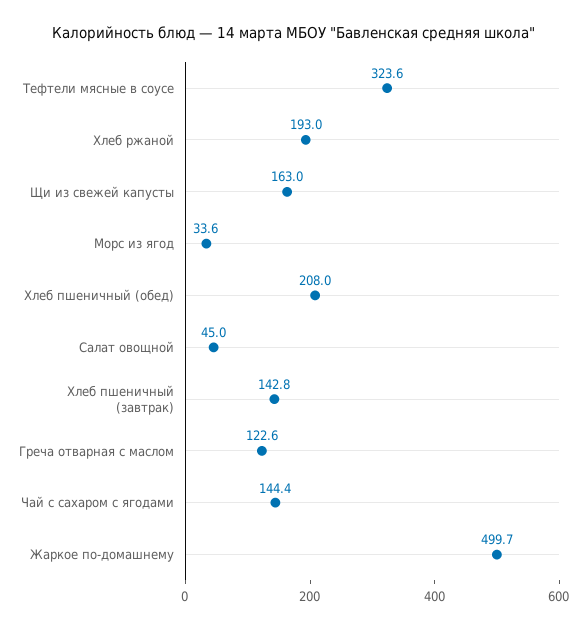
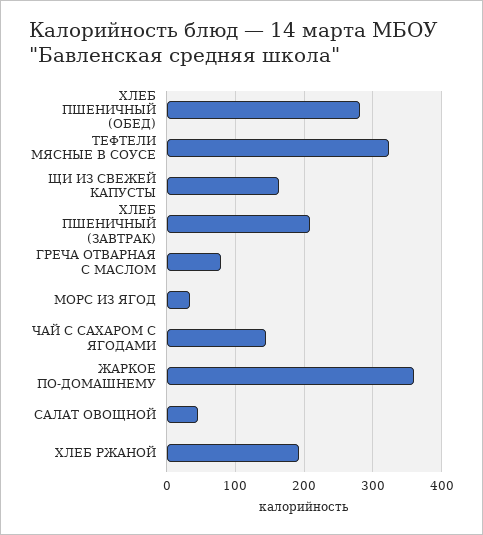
  {
    "Тефтели мясные в соусе": 323.6,
    "Хлеб ржаной": 193,
    "Щи из свежей капусты": 163,
    "Морс из ягод": 33.6,
-   "Хлеб пшеничный (обед)": 208,
+   "Хлеб пшеничный (обед)": 280,
    "Салат овощной": 45,
-   "Хлеб пшеничный (завтрак)": 142.8,
+   "Хлеб пшеничный (завтрак)": 210,
-   "Греча отварная с маслом": 122.6,
+   "Греча отварная с маслом": 80,
    "Чай с сахаром с ягодами": 144.4,
-   "Жаркое по-домашнему": 499.7
+   "Жаркое по-домашнему": 360
  }

